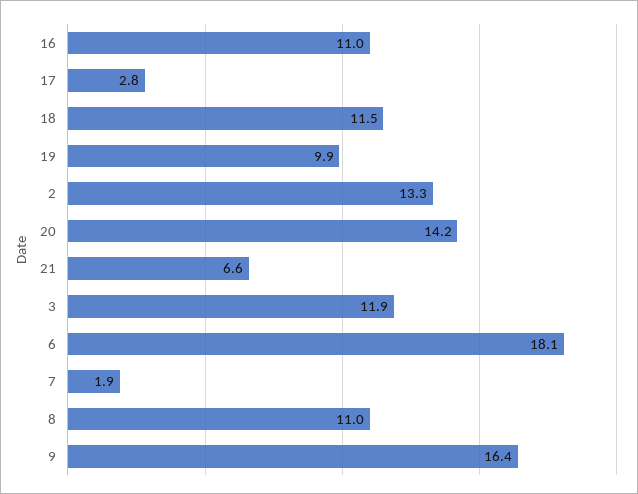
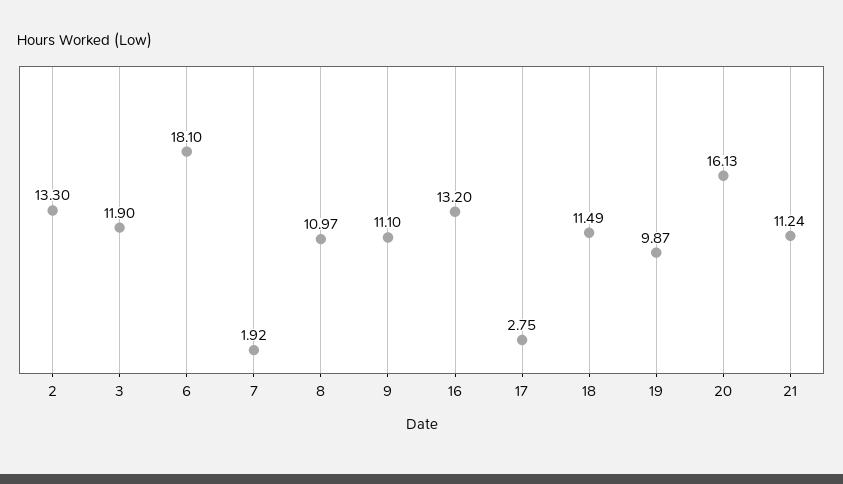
  {
-   "16": 11,
+   "16": 13.2,
    "17": 2.75,
    "18": 11.49,
    "19": 9.87,
    "2": 13.3,
-   "20": 14.2,
+   "20": 16.13,
-   "21": 6.6,
+   "21": 11.24,
    "3": 11.9,
    "6": 18.1,
    "7": 1.92,
    "8": 10.97,
-   "9": 16.4
+   "9": 11.1
  }

